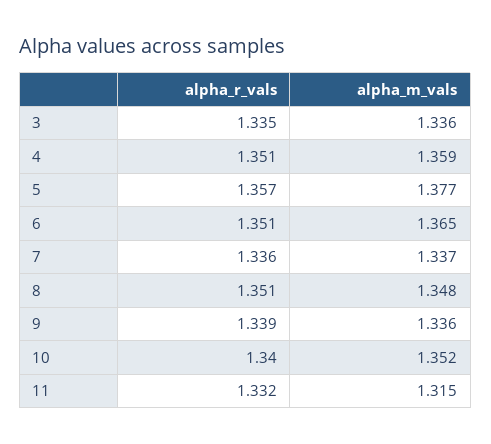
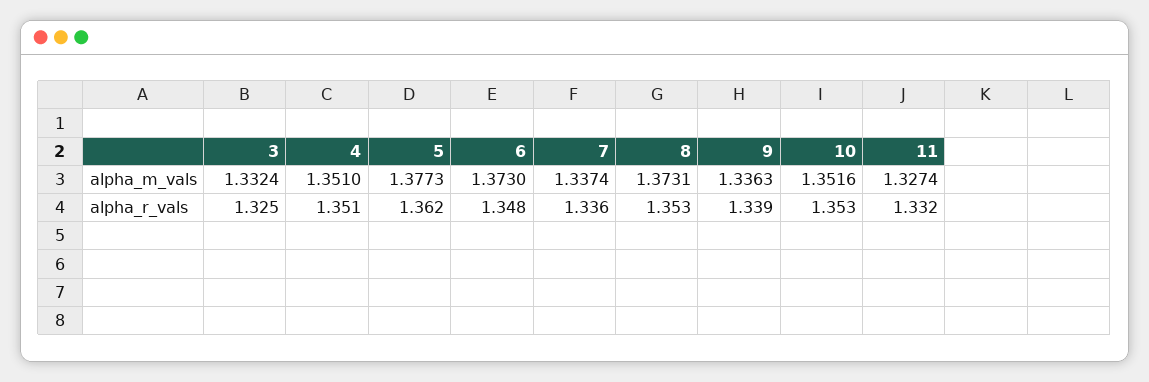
  {
    "alpha_r_vals": {
-     "3": 1.335,
+     "3": 1.325,
      "4": 1.351,
-     "5": 1.357,
+     "5": 1.362,
-     "6": 1.351,
+     "6": 1.348,
      "7": 1.336,
-     "8": 1.351,
+     "8": 1.353,
      "9": 1.339,
-     "10": 1.34,
+     "10": 1.353,
      "11": 1.332
    },
    "alpha_m_vals": {
-     "3": 1.336,
+     "3": 1.3324,
-     "4": 1.359,
+     "4": 1.351,
      "5": 1.3773,
-     "6": 1.365,
+     "6": 1.373,
      "7": 1.3374,
-     "8": 1.348,
+     "8": 1.3731,
      "9": 1.3363,
      "10": 1.3516,
-     "11": 1.315
+     "11": 1.3274
    }
  }

